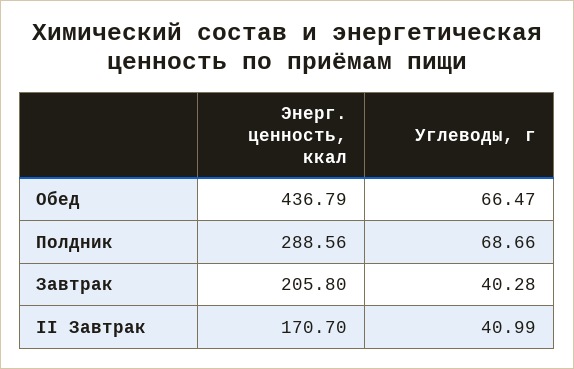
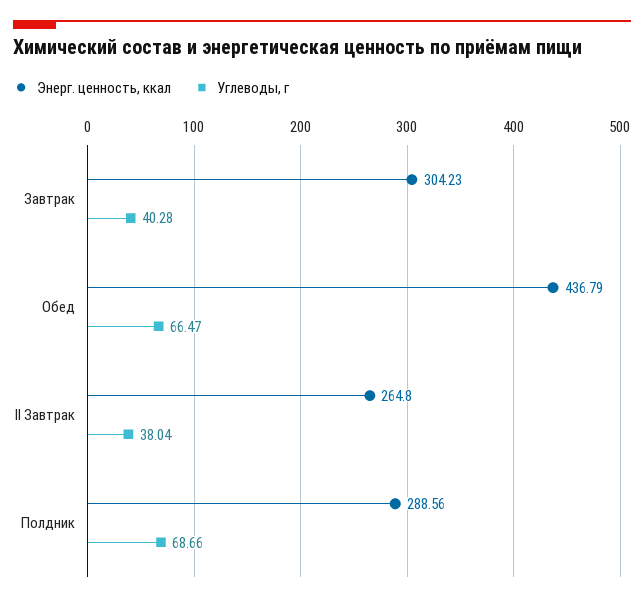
  {
    "Энерг. ценность, ккал": {
      "Обед": 436.79,
      "Полдник": 288.56,
-     "Завтрак": 205.8,
+     "Завтрак": 304.23,
-     "II Завтрак": 170.7
+     "II Завтрак": 264.8
    },
    "Углеводы, г": {
      "Обед": 66.47,
      "Полдник": 68.66,
      "Завтрак": 40.28,
-     "II Завтрак": 40.99
+     "II Завтрак": 38.04
    }
  }

